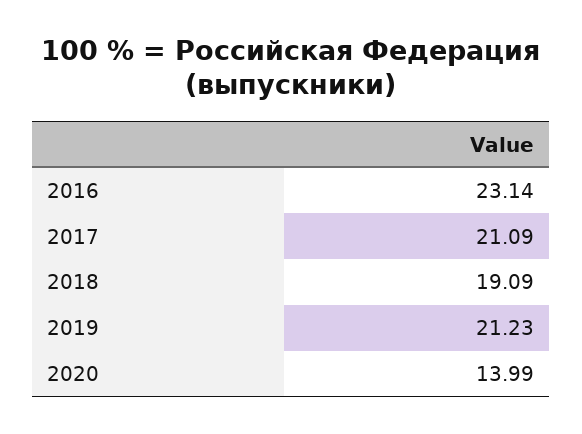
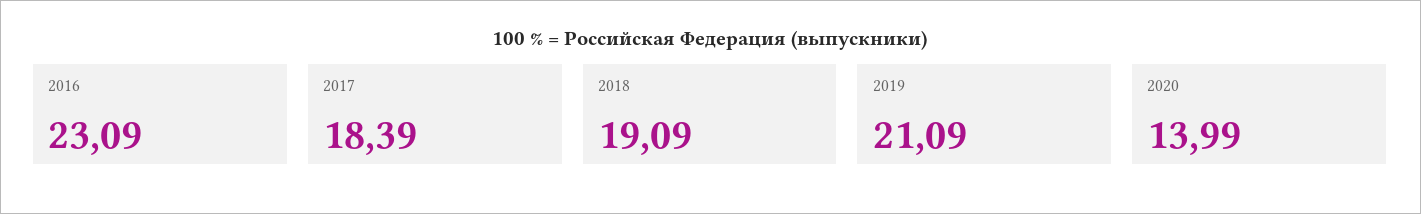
  {
-   "2016": 23.14,
+   "2016": 23.09,
-   "2017": 21.09,
+   "2017": 18.39,
    "2018": 19.09,
-   "2019": 21.23,
+   "2019": 21.09,
    "2020": 13.99
  }

